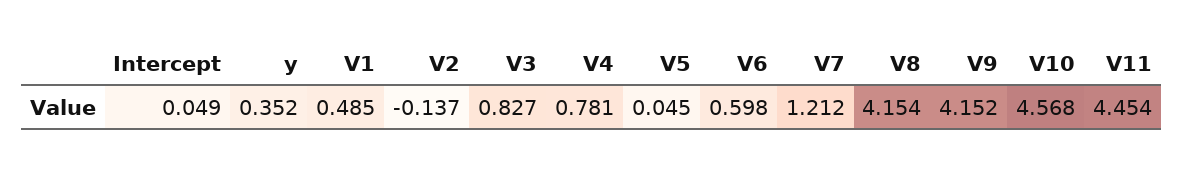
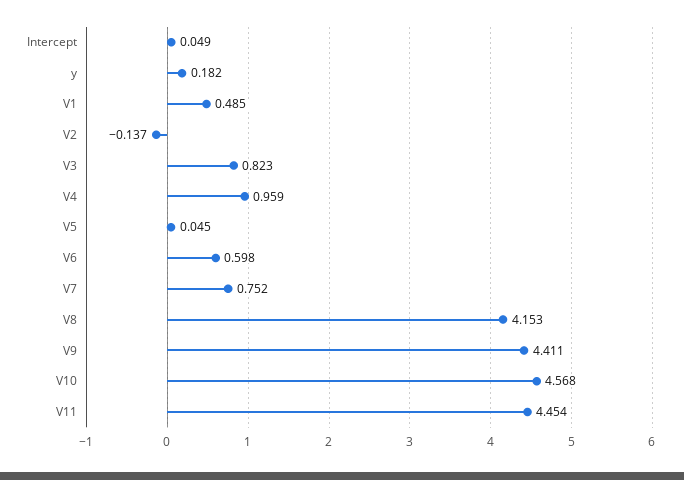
  {
    "Intercept": 0.049,
-   "y": 0.352,
+   "y": 0.182,
    "V1": 0.485,
    "V2": -0.137,
-   "V3": 0.827,
+   "V3": 0.823,
-   "V4": 0.781,
+   "V4": 0.959,
    "V5": 0.045,
    "V6": 0.598,
-   "V7": 1.212,
+   "V7": 0.752,
-   "V8": 4.154,
+   "V8": 4.153,
-   "V9": 4.152,
+   "V9": 4.411,
    "V10": 4.568,
    "V11": 4.454
  }

